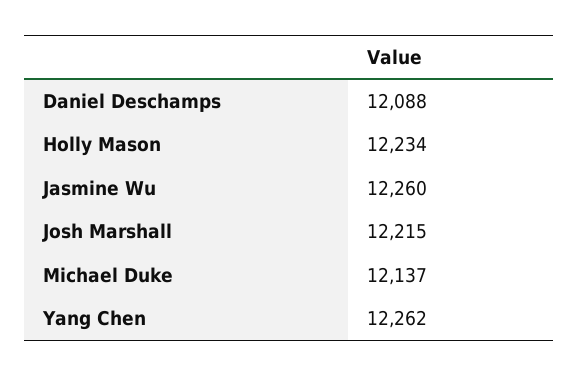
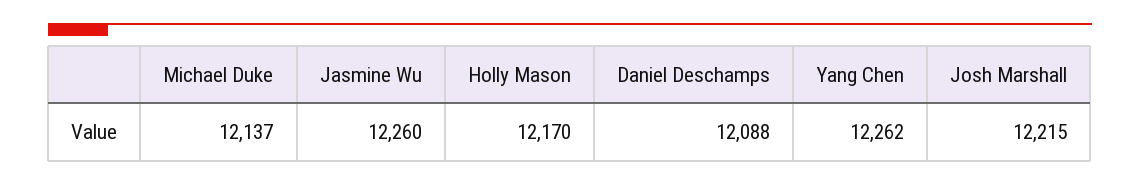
  {
    "Daniel Deschamps": 12088,
-   "Holly Mason": 12234,
+   "Holly Mason": 12170,
    "Jasmine Wu": 12260,
    "Josh Marshall": 12215,
    "Michael Duke": 12137,
    "Yang Chen": 12262
  }

